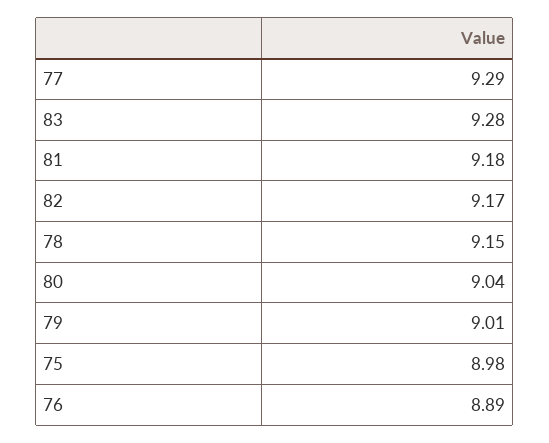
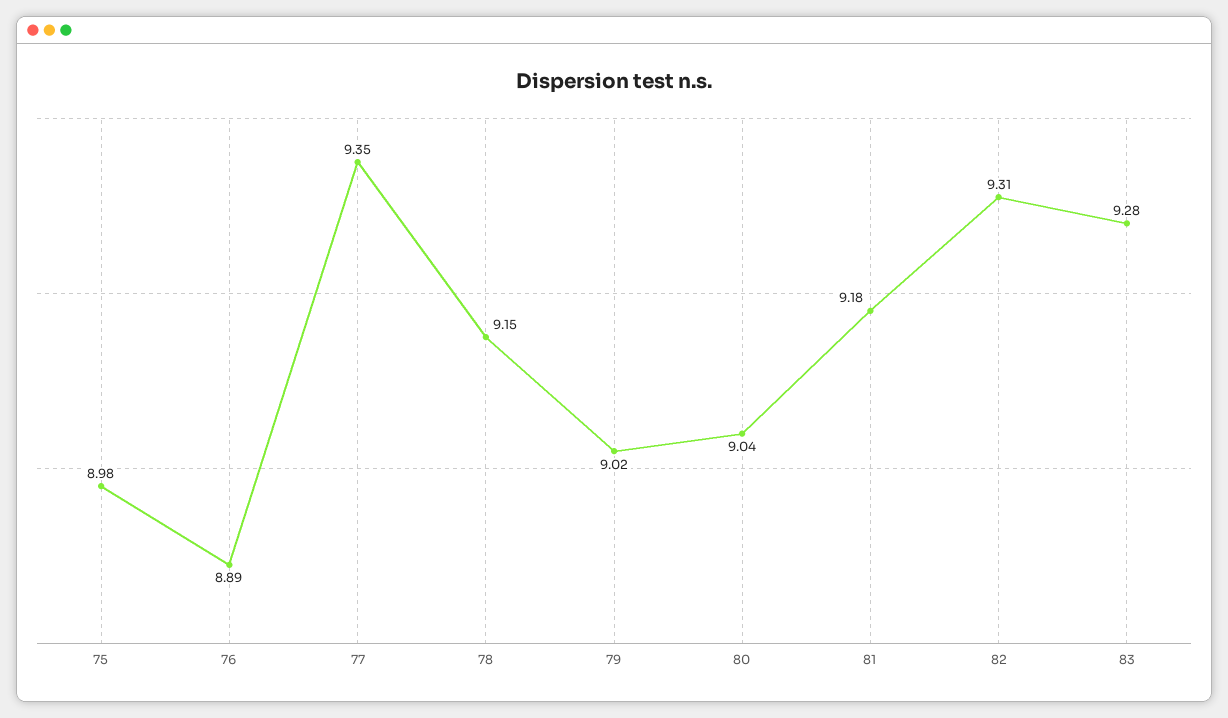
  {
-   "77": 9.29,
+   "77": 9.35,
    "83": 9.28,
    "81": 9.18,
-   "82": 9.17,
+   "82": 9.31,
    "78": 9.15,
    "80": 9.04,
-   "79": 9.01,
+   "79": 9.02,
    "75": 8.98,
    "76": 8.89
  }

